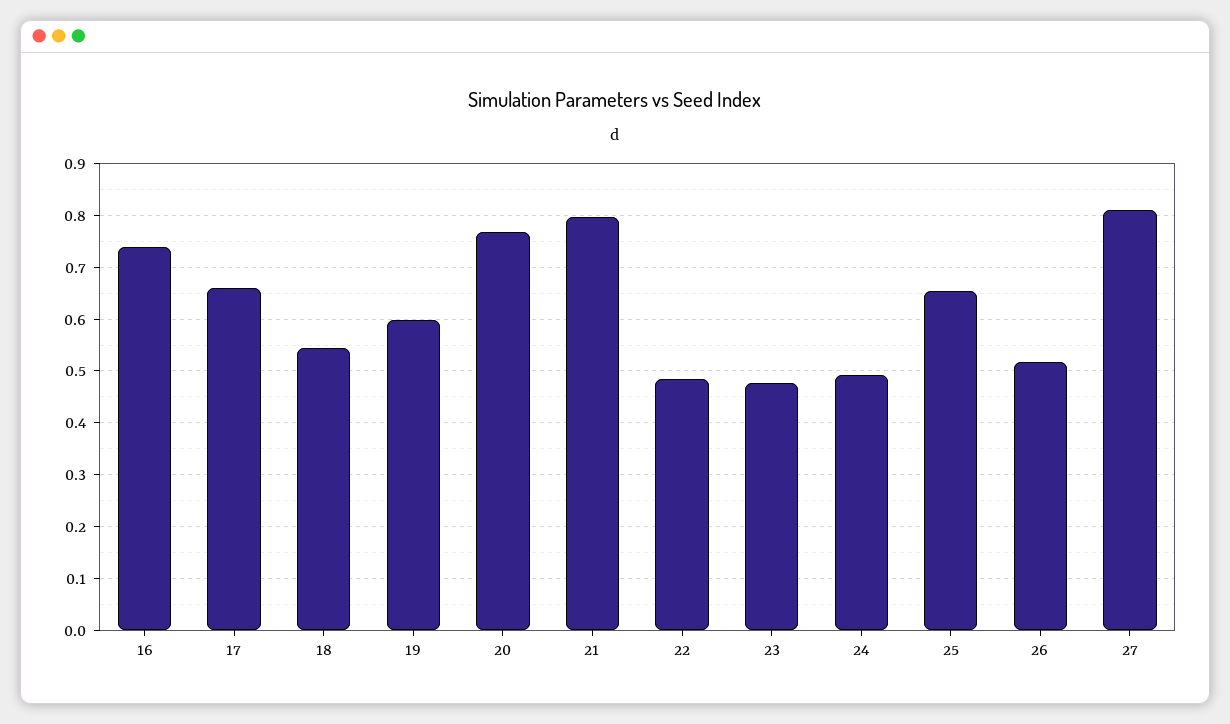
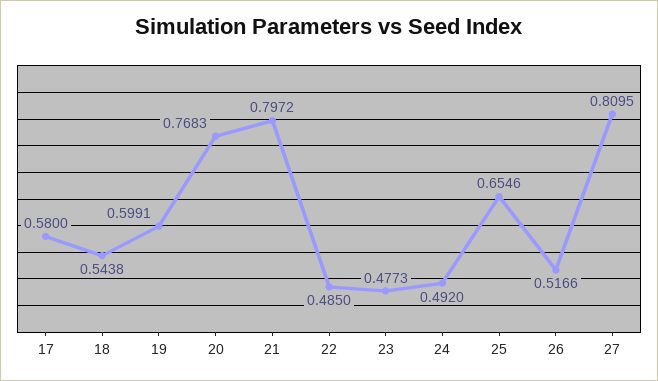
  {
-   "16": 0.74,
-   "17": 0.66,
+   "17": 0.58,
    "18": 0.5438,
    "19": 0.5991,
    "20": 0.7683,
    "21": 0.7972,
    "22": 0.485,
    "23": 0.4773,
    "24": 0.492,
    "25": 0.6546,
    "26": 0.5166,
    "27": 0.8095
  }

